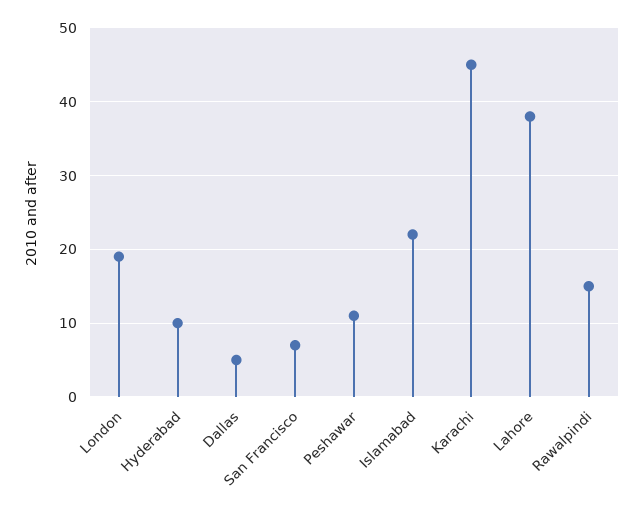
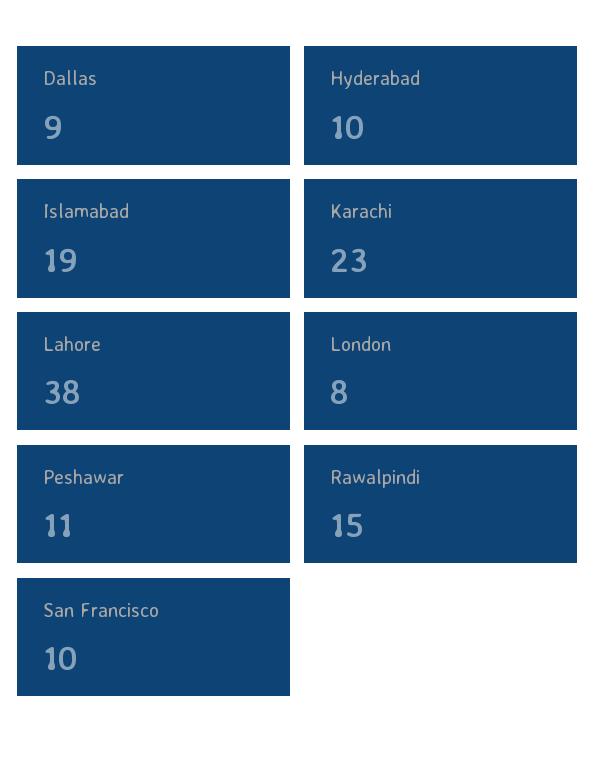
  {
-   "London": 19,
+   "London": 8,
    "Hyderabad": 10,
-   "Dallas": 5,
+   "Dallas": 9,
-   "San Francisco": 7,
+   "San Francisco": 10,
    "Peshawar": 11,
-   "Islamabad": 22,
+   "Islamabad": 19,
-   "Karachi": 45,
+   "Karachi": 23,
    "Lahore": 38,
    "Rawalpindi": 15
  }

